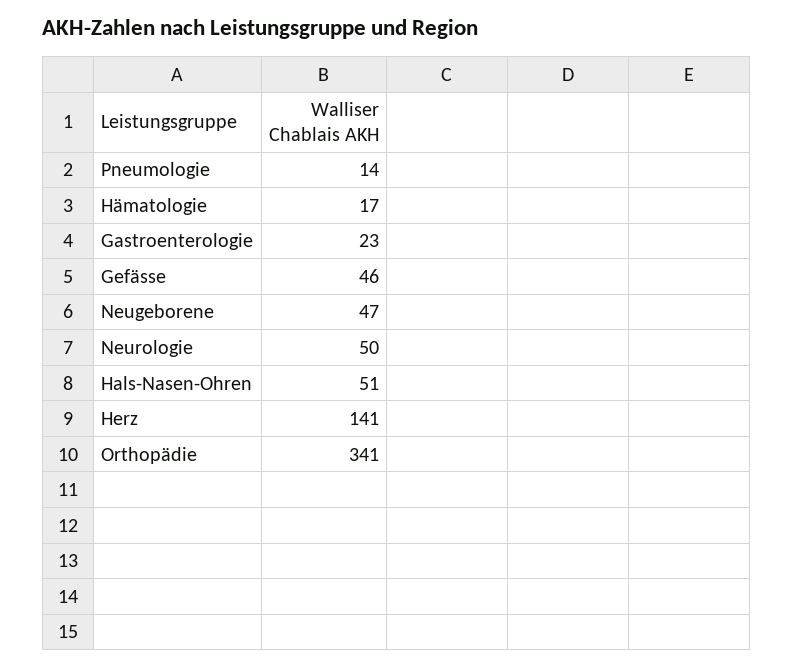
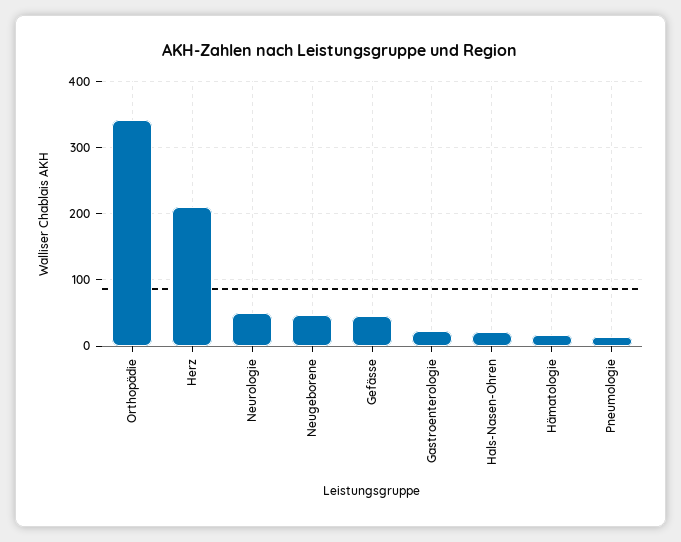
  {
    "Pneumologie": 14,
    "Hämatologie": 17,
    "Gastroenterologie": 23,
    "Gefässe": 46,
    "Neugeborene": 47,
    "Neurologie": 50,
-   "Hals-Nasen-Ohren": 51,
+   "Hals-Nasen-Ohren": 20,
-   "Herz": 141,
+   "Herz": 210,
    "Orthopädie": 341
  }

